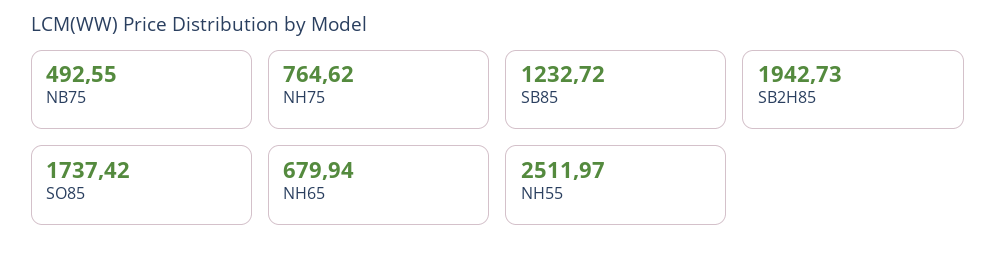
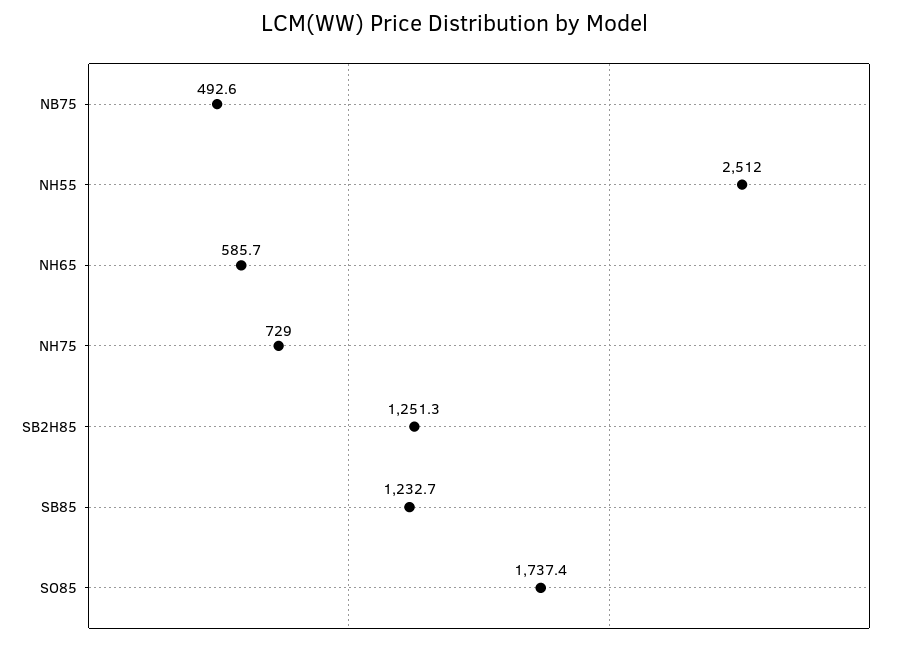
  {
    "NB75": 492.55,
-   "NH75": 764.62,
+   "NH75": 729,
    "SB85": 1232.72,
-   "SB2H85": 1942.73,
+   "SB2H85": 1251.3,
    "SO85": 1737.42,
-   "NH65": 679.94,
+   "NH65": 585.7,
    "NH55": 2511.97
  }

